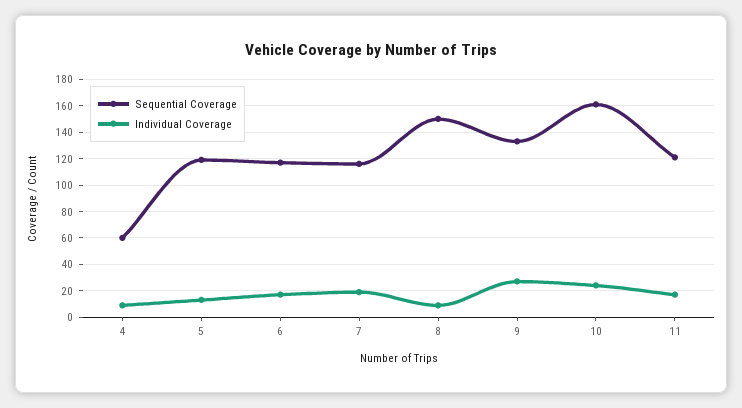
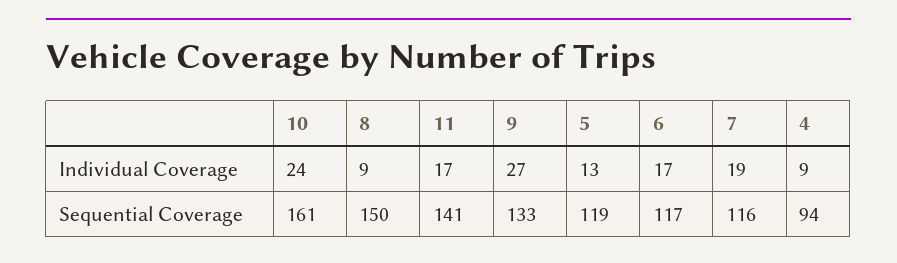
  {
    "Sequential Coverage": {
-     "4": 60,
+     "4": 94,
      "5": 119,
      "6": 117,
      "7": 116,
      "8": 150,
      "9": 133,
      "10": 161,
-     "11": 120
+     "11": 141
    },
    "Individual Coverage": {
      "4": 9,
      "5": 13,
      "6": 17,
      "7": 19,
      "8": 9,
      "9": 27,
      "10": 24,
      "11": 17
    }
  }

